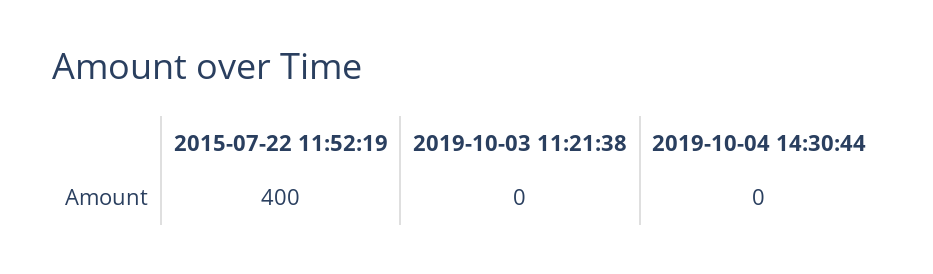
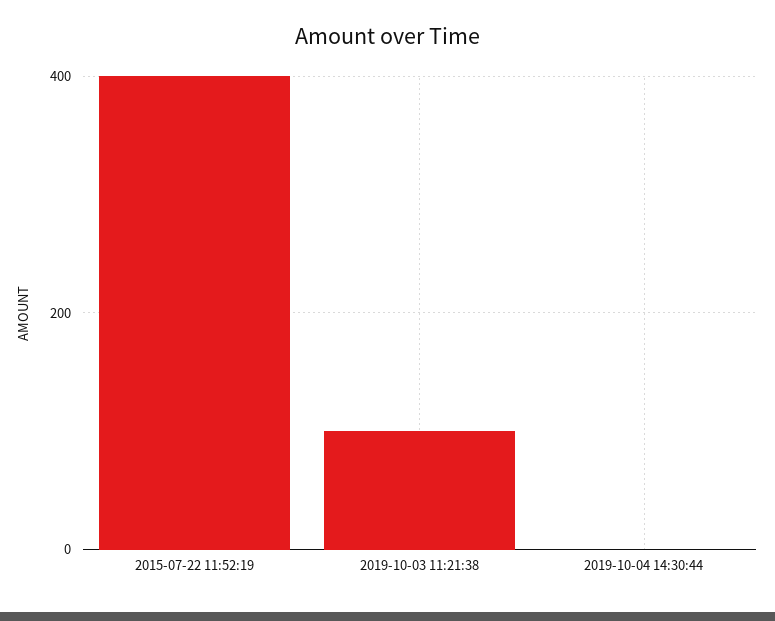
  {
    "2015-07-22 11:52:19": 400,
-   "2019-10-03 11:21:38": 0,
+   "2019-10-03 11:21:38": 100,
    "2019-10-04 14:30:44": 0
  }

